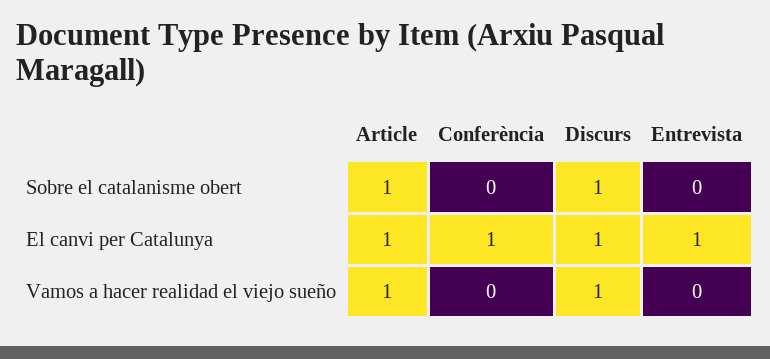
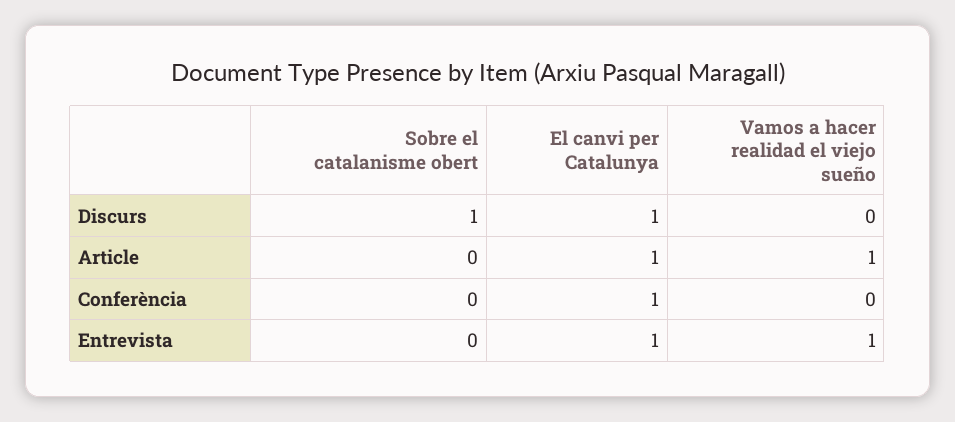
  {
    "Article": {
-     "Sobre el catalanisme obert": 1,
+     "Sobre el catalanisme obert": 0,
      "El canvi per Catalunya": 1,
      "Vamos a hacer realidad el viejo sueño": 1
    },
    "Conferència": {
      "Sobre el catalanisme obert": 0,
      "El canvi per Catalunya": 1,
      "Vamos a hacer realidad el viejo sueño": 0
    },
    "Discurs": {
      "Sobre el catalanisme obert": 1,
      "El canvi per Catalunya": 1,
-     "Vamos a hacer realidad el viejo sueño": 1
+     "Vamos a hacer realidad el viejo sueño": 0
    },
    "Entrevista": {
      "Sobre el catalanisme obert": 0,
      "El canvi per Catalunya": 1,
-     "Vamos a hacer realidad el viejo sueño": 0
+     "Vamos a hacer realidad el viejo sueño": 1
    }
  }

